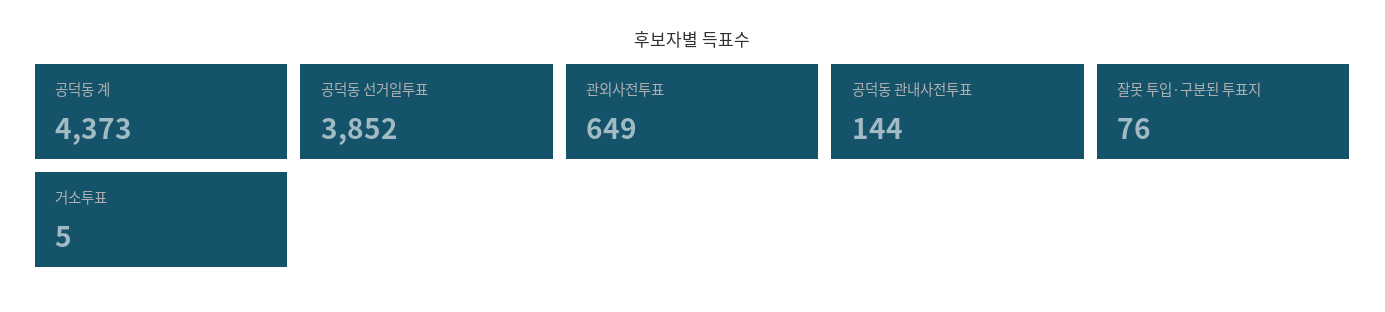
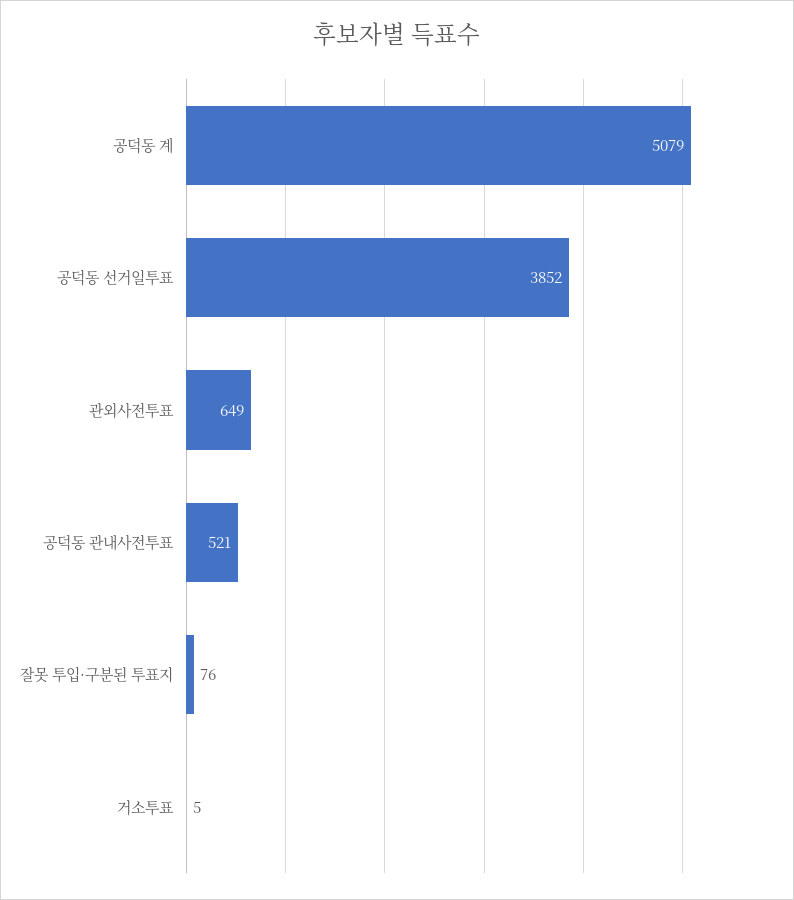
  {
-   "공덕동 계": 4373,
+   "공덕동 계": 5079,
    "공덕동 선거일투표": 3852,
    "관외사전투표": 649,
-   "공덕동 관내사전투표": 144,
+   "공덕동 관내사전투표": 521,
    "잘못 투입·구분된 투표지": 76,
    "거소투표": 5
  }

